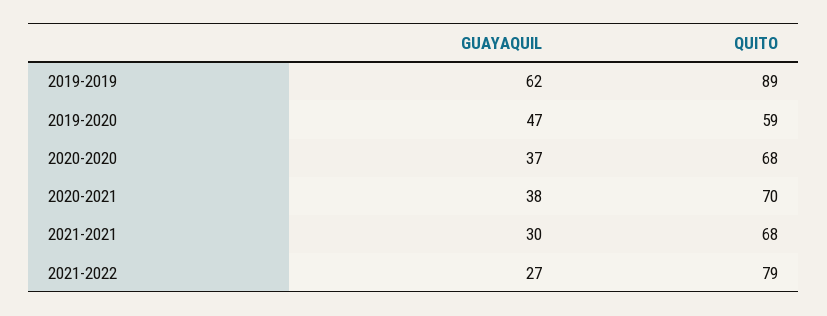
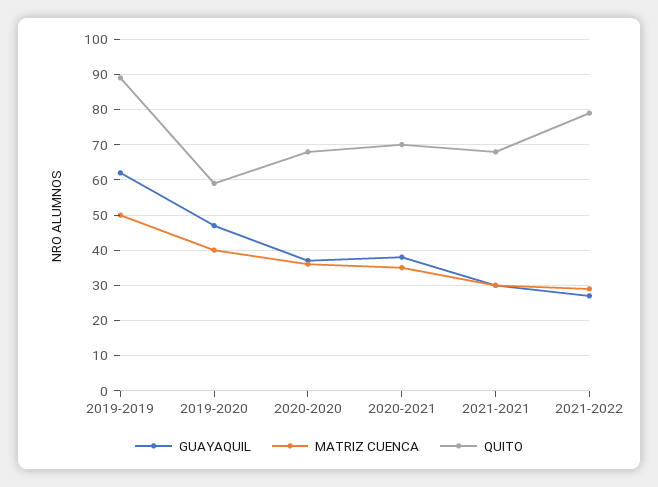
  {
    "GUAYAQUIL": {
      "2019-2019": 62,
      "2019-2020": 47,
      "2020-2020": 37,
      "2020-2021": 38,
      "2021-2021": 30,
      "2021-2022": 27
    },
    "QUITO": {
      "2019-2019": 89,
      "2019-2020": 59,
      "2020-2020": 68,
      "2020-2021": 70,
      "2021-2021": 68,
      "2021-2022": 79
-   }
+   },
+   "MATRIZ CUENCA": {
+     "2019-2019": 50,
+     "2019-2020": 40,
+     "2020-2020": 35,
+     "2020-2021": 35,
+     "2021-2021": 30,
+     "2021-2022": 30
+   }
  }

